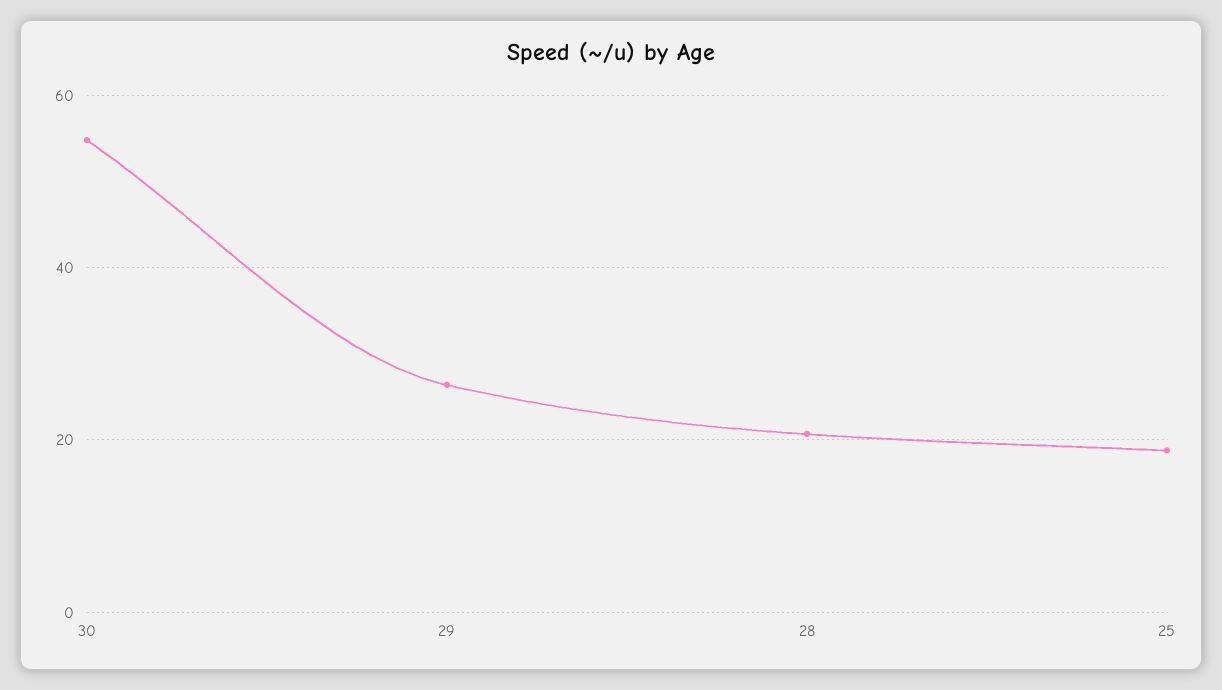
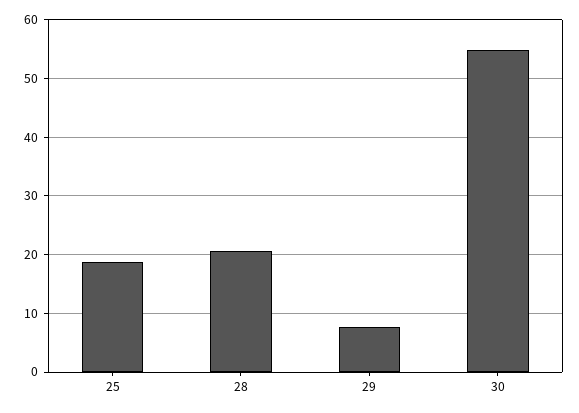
  {
    "30": 54,
-   "29": 26,
+   "29": 8,
    "28": 20,
    "25": 18
  }

